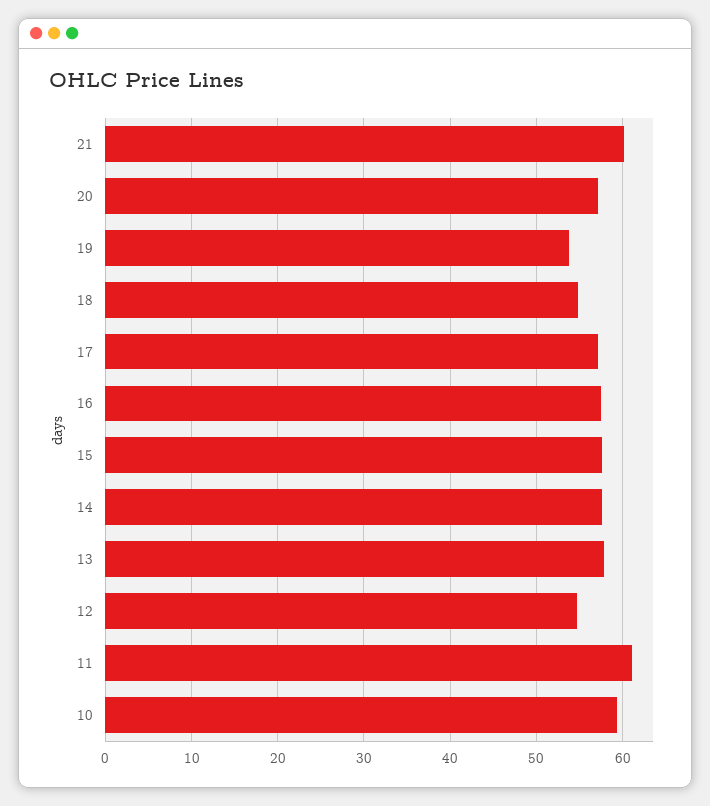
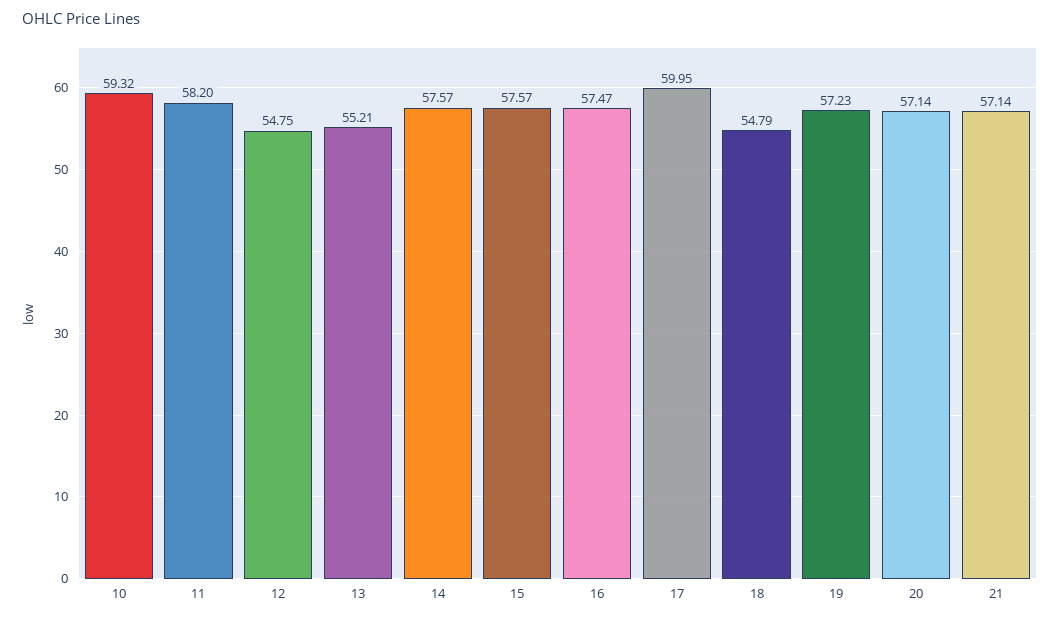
  {
-   "21": 60,
+   "21": 57.14,
    "20": 57.14,
-   "19": 54,
+   "19": 57.23,
    "18": 54.79,
-   "17": 57,
+   "17": 59.95,
    "16": 57.47,
    "15": 57.57,
    "14": 57.57,
-   "13": 58,
+   "13": 55.21,
    "12": 54.75,
-   "11": 61,
+   "11": 58.2,
    "10": 59.32
  }

